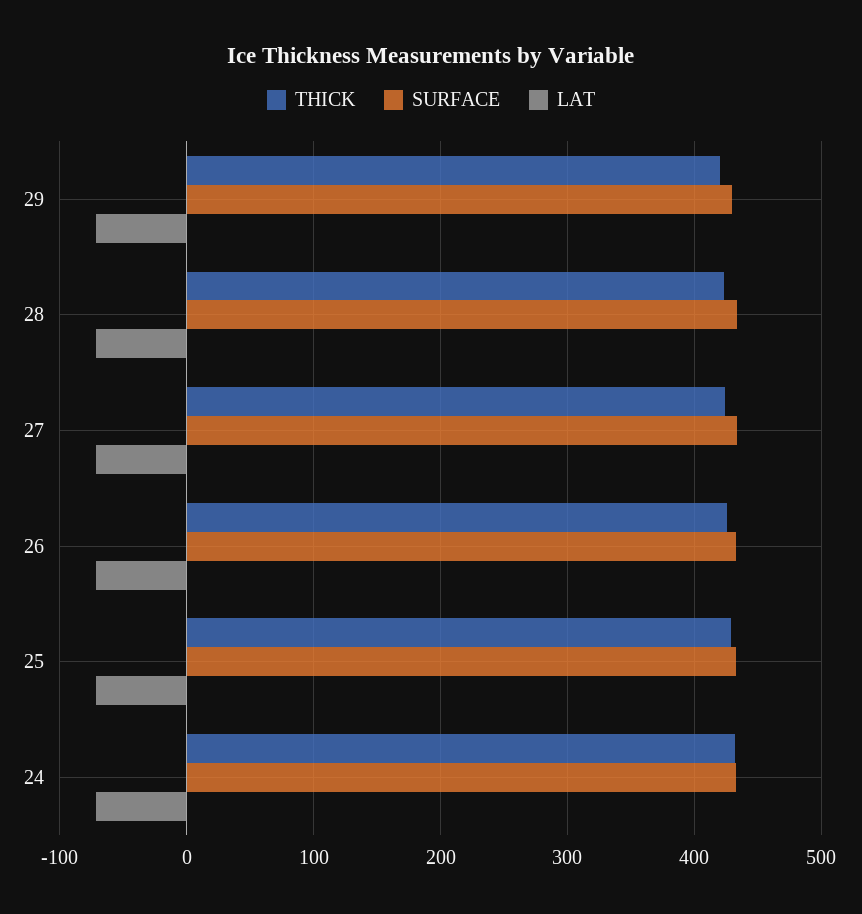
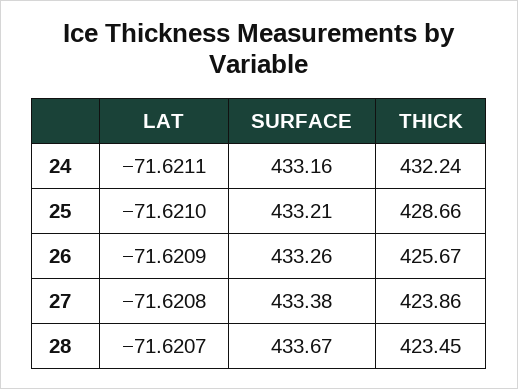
  {
    "THICK": {
-     "29": 420,
      "28": 423.45,
      "27": 423.86,
      "26": 425.67,
      "25": 428.66,
      "24": 432.24
    },
    "SURFACE": {
-     "29": 430,
      "28": 433.67,
      "27": 433.38,
      "26": 433.26,
      "25": 433.21,
      "24": 433.16
    },
    "LAT": {
-     "29": -70,
      "28": -71.6207,
      "27": -71.6208,
      "26": -71.6209,
      "25": -71.621,
      "24": -71.6211
    }
  }

